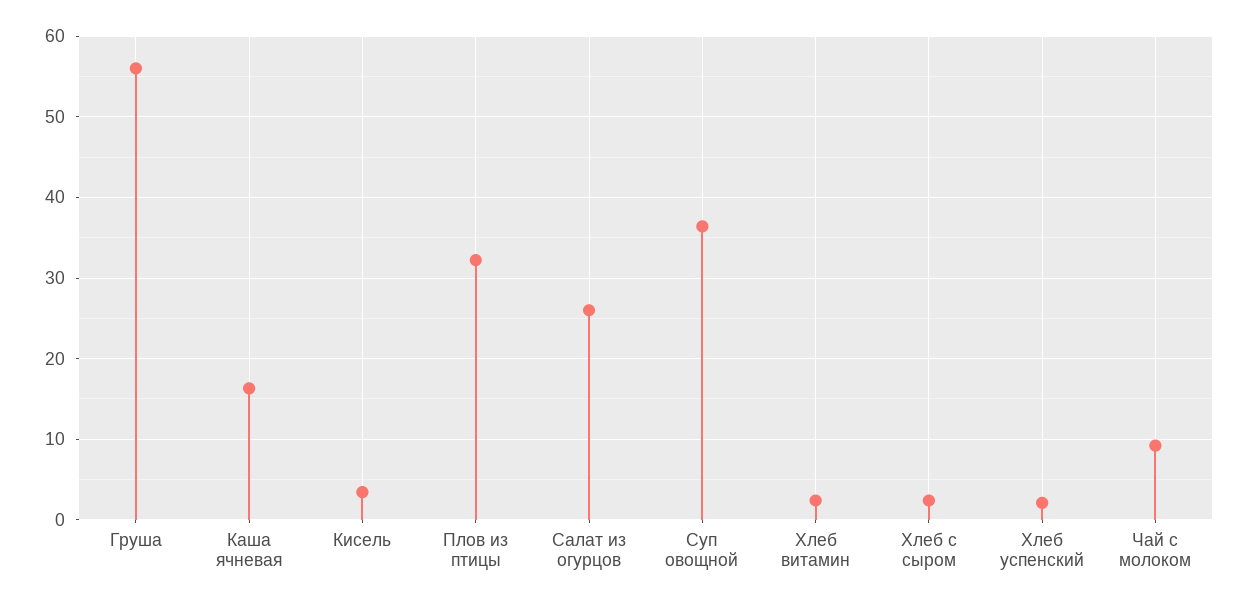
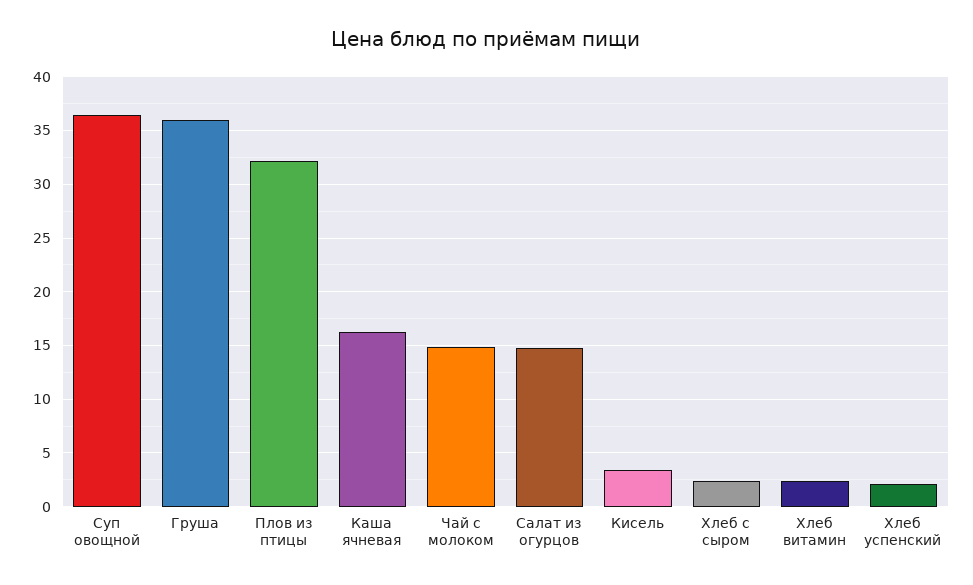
  {
-   "Груша": 56,
+   "Груша": 36,
    "Каша ячневая": 16,
    "Кисель": 3,
    "Плов из птицы": 32,
-   "Салат из огурцов": 26,
+   "Салат из огурцов": 15,
    "Суп овощной": 36,
    "Хлеб витамин": 2,
    "Хлеб с сыром": 2,
    "Хлеб успенский": 2,
-   "Чай с молоком": 9
+   "Чай с молоком": 15
  }

